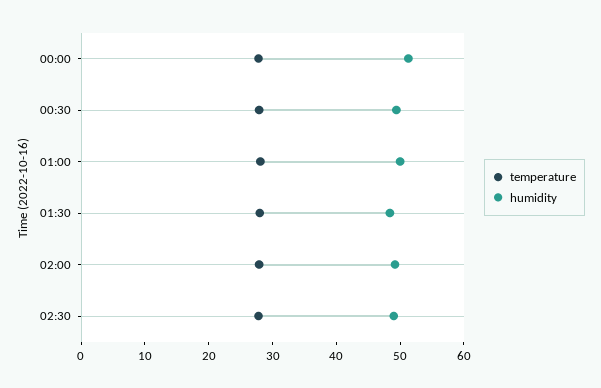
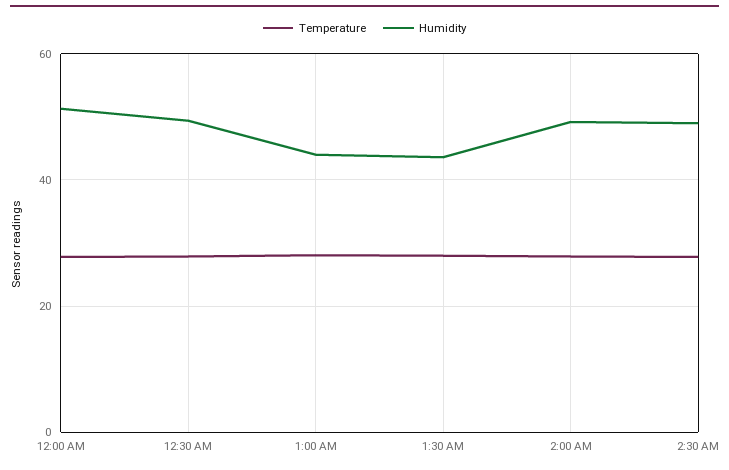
  {
    "temperature": {
      "00:00": 28,
      "00:30": 28,
      "01:00": 28,
      "01:30": 28,
      "02:00": 28,
      "02:30": 28
    },
    "humidity": {
      "00:00": 52,
      "00:30": 50,
-     "01:00": 50,
+     "01:00": 44,
-     "01:30": 48,
+     "01:30": 44,
      "02:00": 50,
      "02:30": 50
    }
  }

